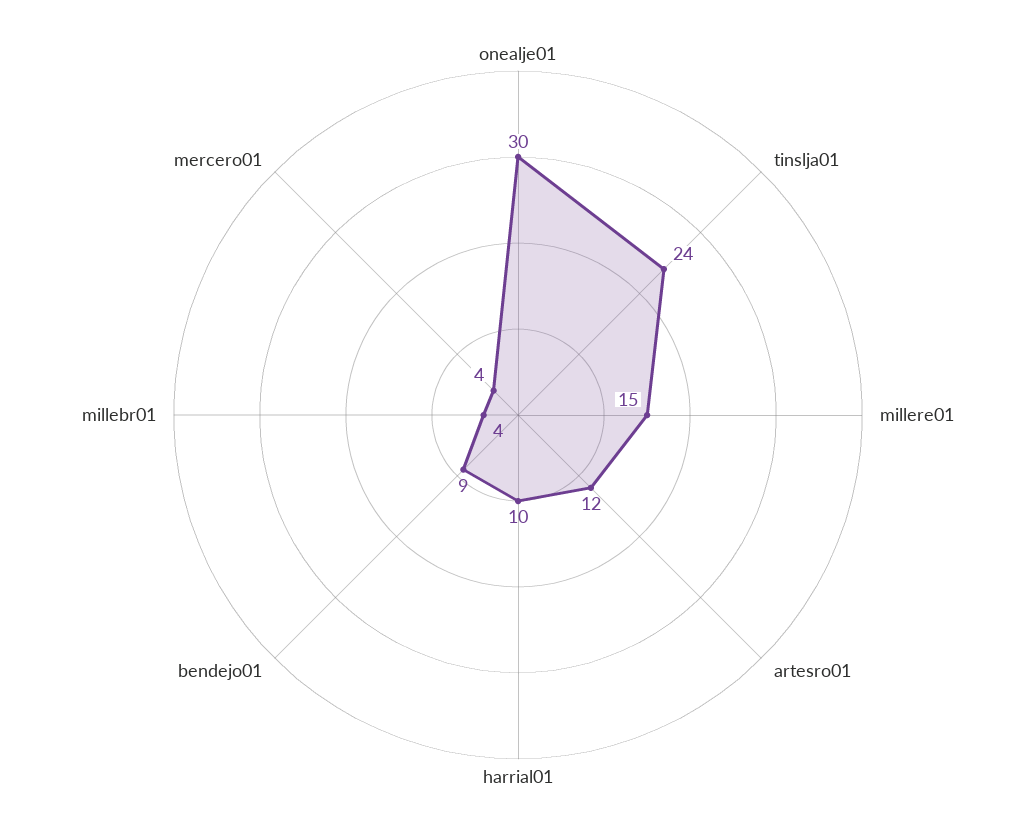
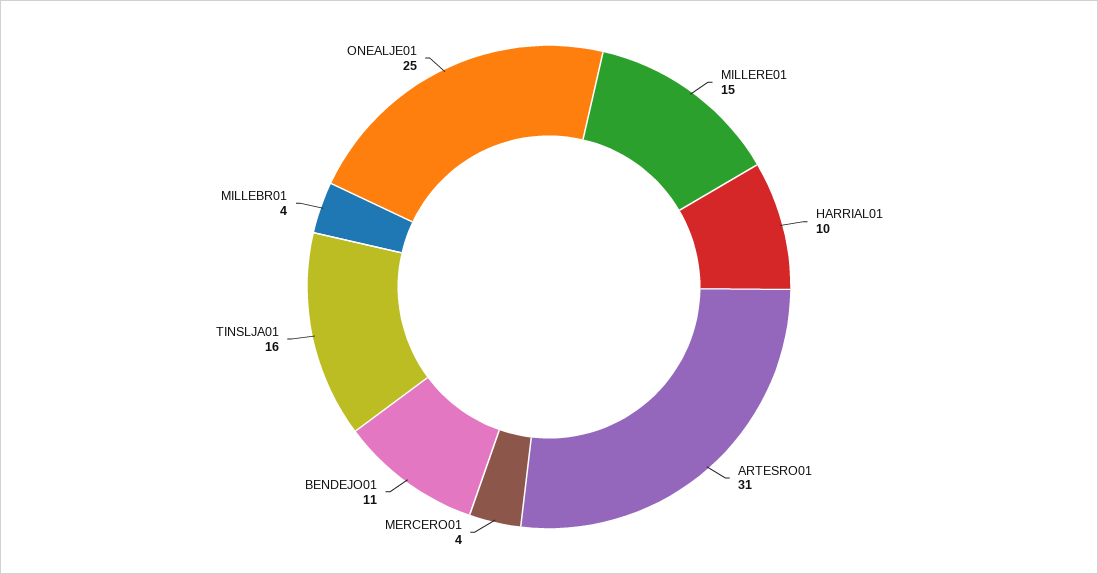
  {
-   "onealje01": 30,
+   "onealje01": 25,
-   "tinslja01": 24,
+   "tinslja01": 16,
    "millere01": 15,
-   "artesro01": 12,
+   "artesro01": 31,
    "harrial01": 10,
-   "bendejo01": 9,
+   "bendejo01": 11,
    "millebr01": 4,
    "mercero01": 4
  }

